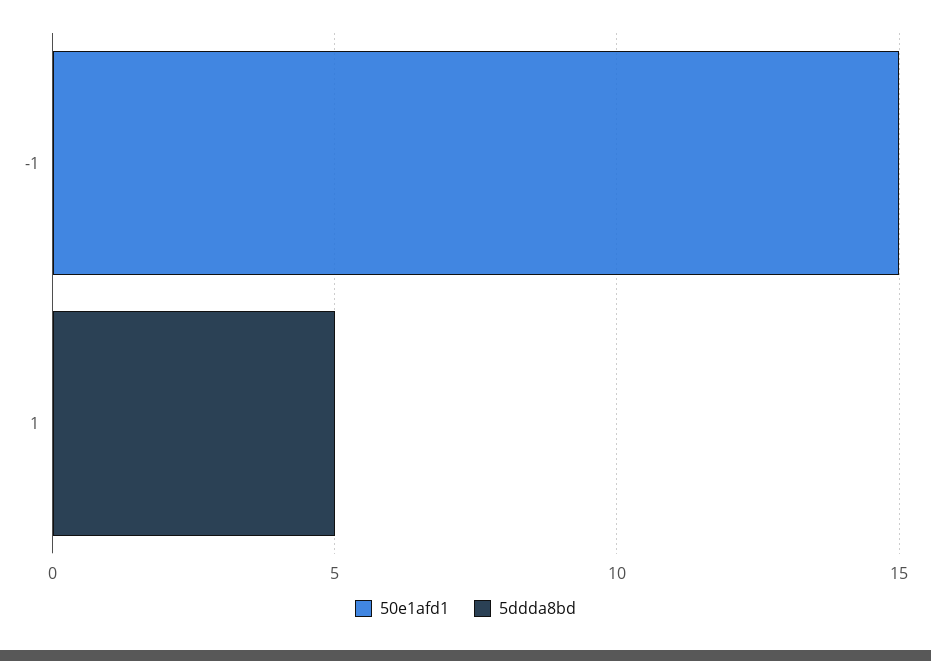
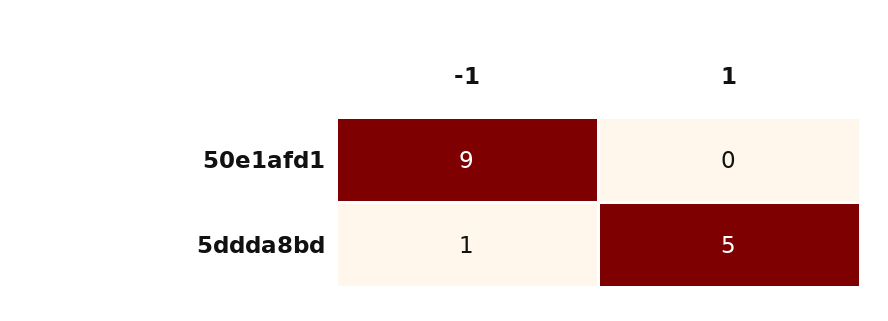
  {
    "50e1afd1": {
-     "-1": 15,
+     "-1": 9,
      "1": 0
    },
    "5ddda8bd": {
-     "-1": 0,
+     "-1": 1,
      "1": 5
    }
  }

